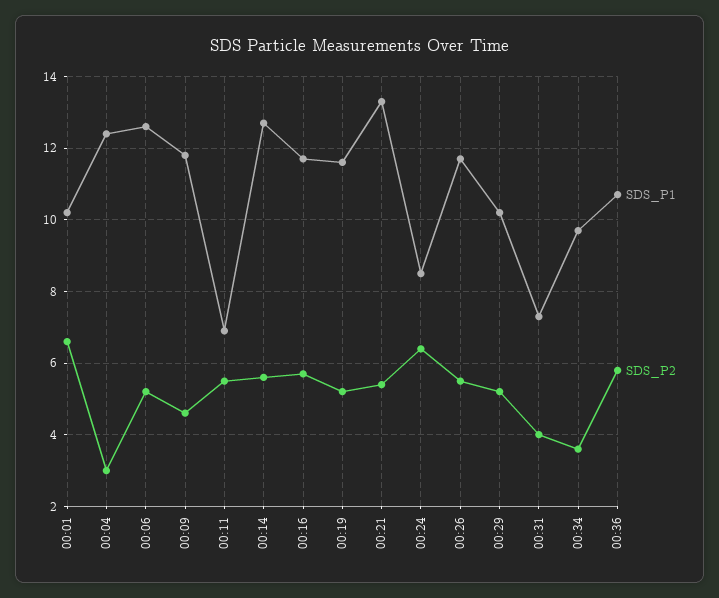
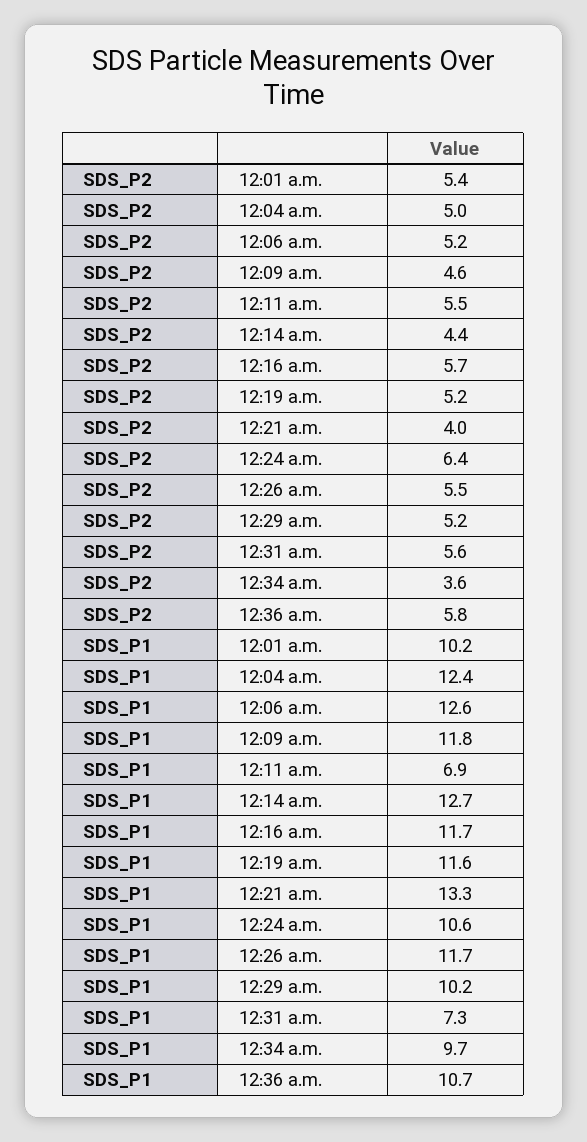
  {
    "SDS_P1": {
      "00:01": 10.2,
      "00:04": 12.4,
      "00:06": 12.6,
      "00:09": 11.8,
      "00:11": 6.9,
      "00:14": 12.7,
      "00:16": 11.7,
      "00:19": 11.6,
      "00:21": 13.3,
-     "00:24": 8.5,
+     "00:24": 10.6,
      "00:26": 11.7,
      "00:29": 10.2,
      "00:31": 7.3,
      "00:34": 9.7,
      "00:36": 10.7
    },
    "SDS_P2": {
-     "00:01": 6.5,
+     "00:01": 5.4,
-     "00:04": 3,
+     "00:04": 5,
      "00:06": 5.2,
      "00:09": 4.6,
      "00:11": 5.5,
-     "00:14": 5.5,
+     "00:14": 4.4,
      "00:16": 5.7,
      "00:19": 5.2,
-     "00:21": 5.5,
+     "00:21": 4,
      "00:24": 6.4,
      "00:26": 5.5,
      "00:29": 5.2,
-     "00:31": 4,
+     "00:31": 5.6,
      "00:34": 3.6,
      "00:36": 5.8
    }
  }

